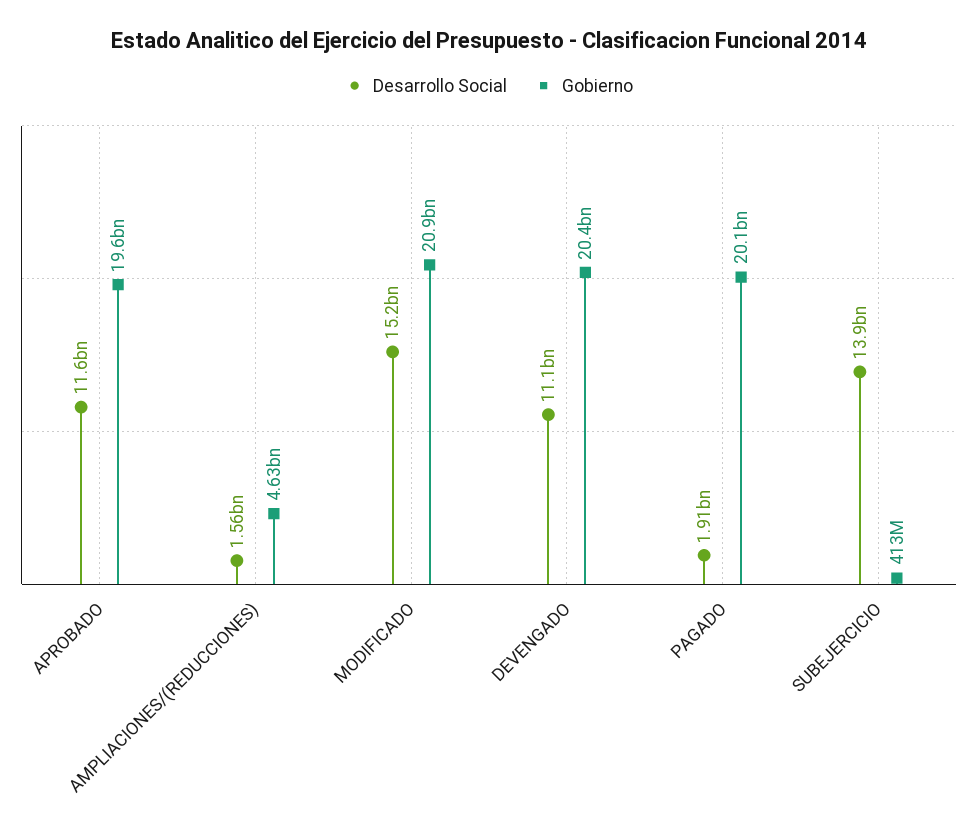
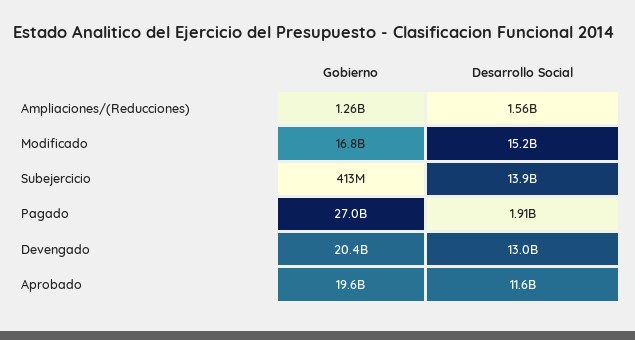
  {
    "Desarrollo Social": {
      "APROBADO": 11600000000,
      "AMPLIACIONES/(REDUCCIONES)": 1560000000,
      "MODIFICADO": 15200000000,
-     "DEVENGADO": 11100000000,
+     "DEVENGADO": 13000000000,
      "PAGADO": 1910000000,
      "SUBEJERCICIO": 13900000000
    },
    "Gobierno": {
      "APROBADO": 19600000000,
-     "AMPLIACIONES/(REDUCCIONES)": 4630000000,
+     "AMPLIACIONES/(REDUCCIONES)": 1260000000,
-     "MODIFICADO": 20900000000,
+     "MODIFICADO": 16800000000,
      "DEVENGADO": 20400000000,
-     "PAGADO": 20100000000,
+     "PAGADO": 27000000000,
      "SUBEJERCICIO": 413000000
    }
  }

